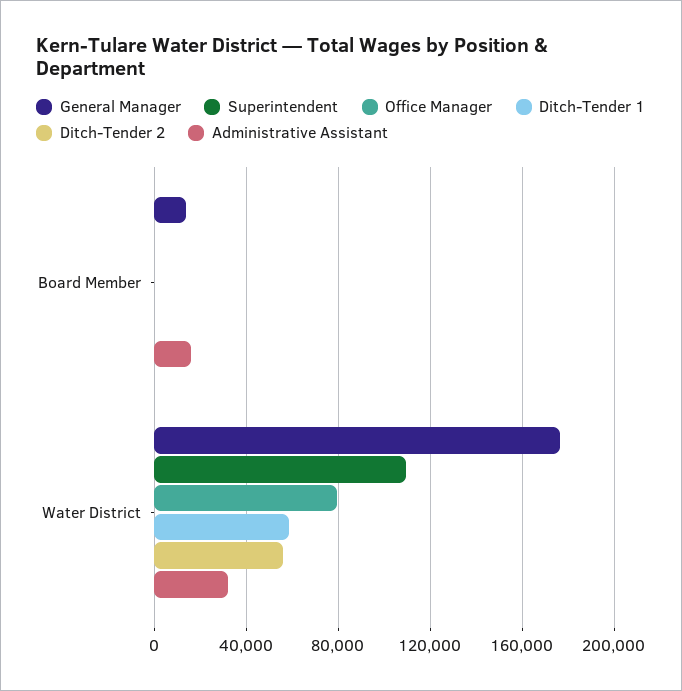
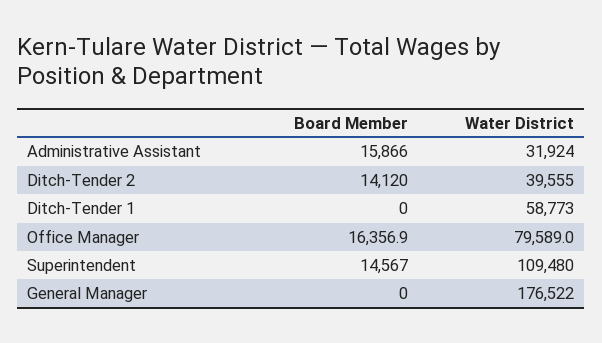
  {
    "General Manager": {
-     "Board Member": 15000,
+     "Board Member": 0,
      "Water District": 176522
    },
    "Superintendent": {
-     "Board Member": 0,
+     "Board Member": 14567,
      "Water District": 109480
    },
    "Office Manager": {
-     "Board Member": 0,
+     "Board Member": 16356.9,
      "Water District": 79589
    },
    "Ditch-Tender 1": {
      "Board Member": 0,
      "Water District": 58773
    },
    "Ditch-Tender 2": {
-     "Board Member": 0,
+     "Board Member": 14120,
-     "Water District": 55000
+     "Water District": 39555
    },
    "Administrative Assistant": {
      "Board Member": 15866,
      "Water District": 31924
    }
  }

